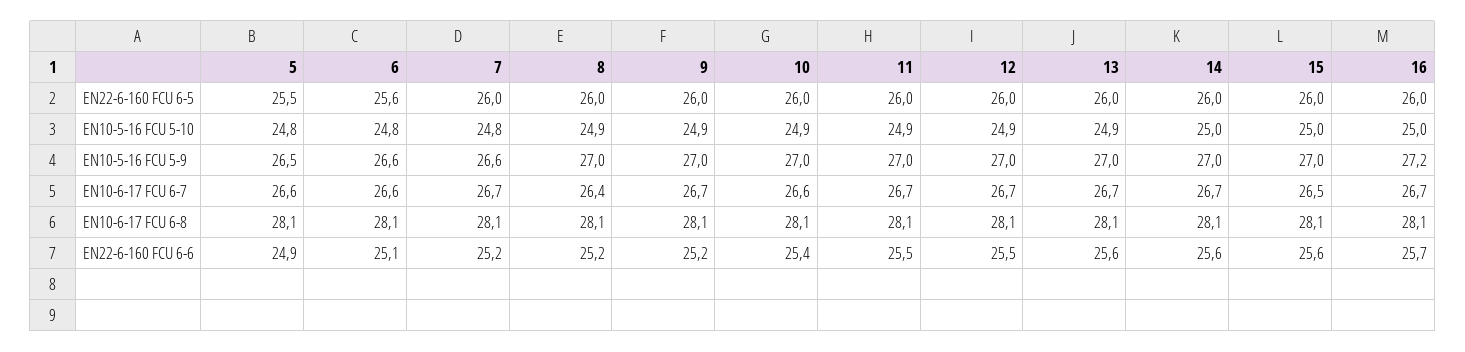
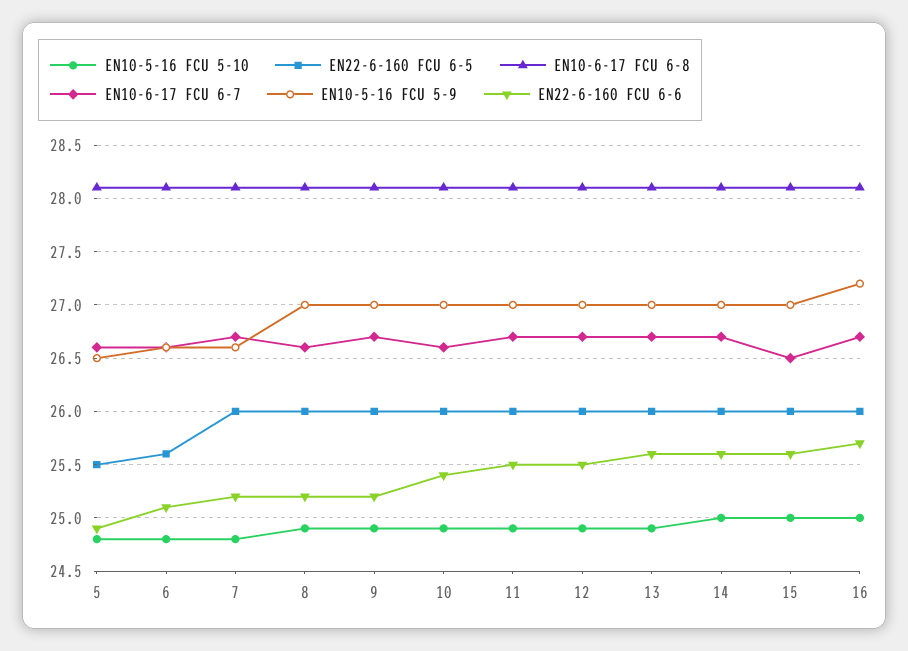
  {
    "EN22-6-160 FCU 6-5": {
      "5": 25.5,
      "6": 25.6,
      "7": 26,
      "8": 26,
      "9": 26,
      "10": 26,
      "11": 26,
      "12": 26,
      "13": 26,
      "14": 26,
      "15": 26,
      "16": 26
    },
    "EN10-5-16 FCU 5-10": {
      "5": 24.8,
      "6": 24.8,
      "7": 24.8,
      "8": 24.9,
      "9": 24.9,
      "10": 24.9,
      "11": 24.9,
      "12": 24.9,
      "13": 24.9,
      "14": 25,
      "15": 25,
      "16": 25
    },
    "EN10-5-16 FCU 5-9": {
      "5": 26.5,
      "6": 26.6,
      "7": 26.6,
      "8": 27,
      "9": 27,
      "10": 27,
      "11": 27,
      "12": 27,
      "13": 27,
      "14": 27,
      "15": 27,
      "16": 27.2
    },
    "EN10-6-17 FCU 6-7": {
      "5": 26.6,
      "6": 26.6,
      "7": 26.7,
-     "8": 26.4,
+     "8": 26.6,
      "9": 26.7,
      "10": 26.6,
      "11": 26.7,
      "12": 26.7,
      "13": 26.7,
      "14": 26.7,
      "15": 26.5,
      "16": 26.7
    },
    "EN10-6-17 FCU 6-8": {
      "5": 28.1,
      "6": 28.1,
      "7": 28.1,
      "8": 28.1,
      "9": 28.1,
      "10": 28.1,
      "11": 28.1,
      "12": 28.1,
      "13": 28.1,
      "14": 28.1,
      "15": 28.1,
      "16": 28.1
    },
    "EN22-6-160 FCU 6-6": {
      "5": 24.9,
      "6": 25.1,
      "7": 25.2,
      "8": 25.2,
      "9": 25.2,
      "10": 25.4,
      "11": 25.5,
      "12": 25.5,
      "13": 25.6,
      "14": 25.6,
      "15": 25.6,
      "16": 25.7
    }
  }

